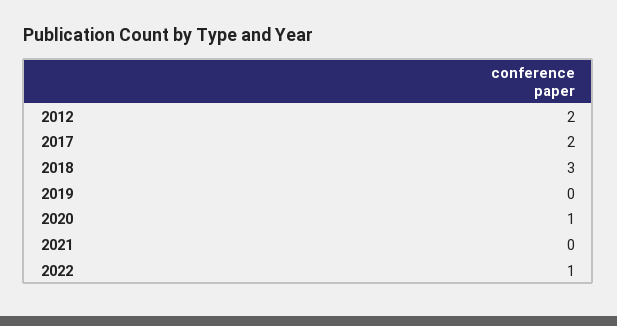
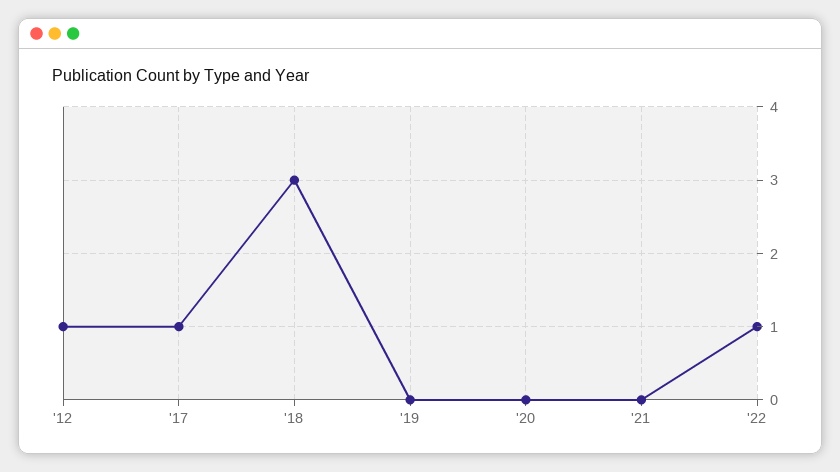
  {
-   "2012": 2,
+   "2012": 1,
-   "2017": 2,
+   "2017": 1,
    "2018": 3,
    "2019": 0,
-   "2020": 1,
+   "2020": 0,
    "2021": 0,
    "2022": 1
  }

